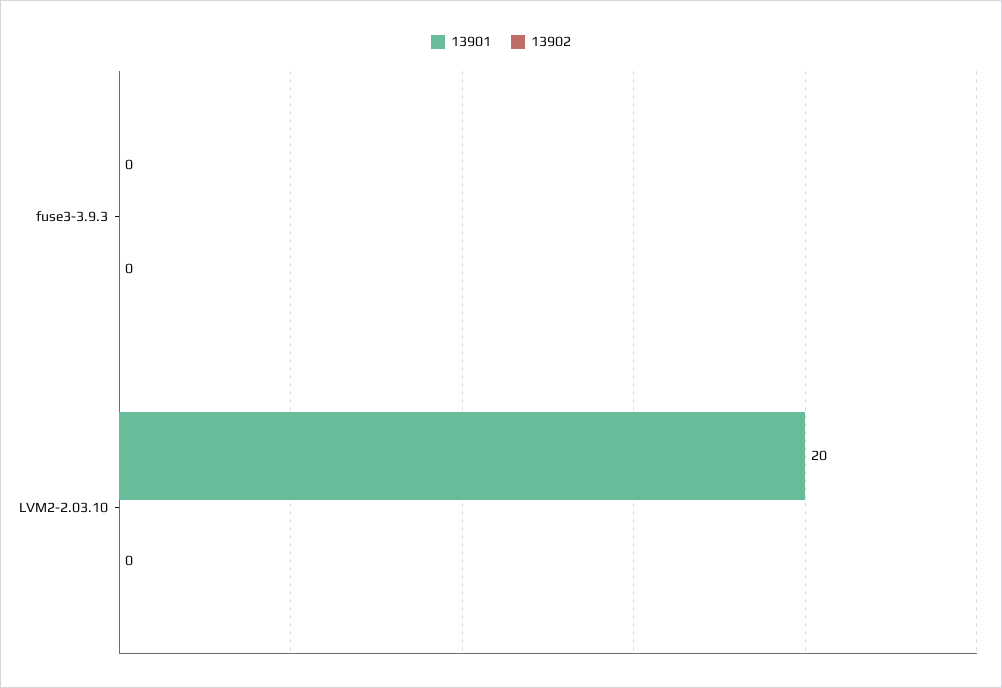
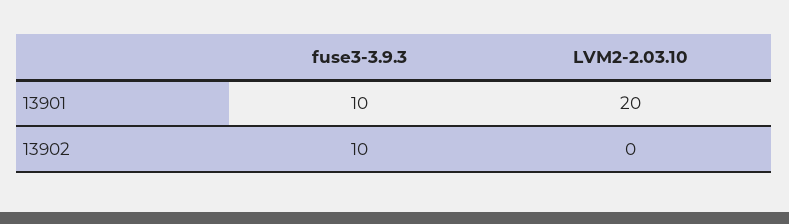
  {
    "13901": {
-     "fuse3-3.9.3": 0,
+     "fuse3-3.9.3": 10,
      "LVM2-2.03.10": 20
    },
    "13902": {
-     "fuse3-3.9.3": 0,
+     "fuse3-3.9.3": 10,
      "LVM2-2.03.10": 0
    }
  }

